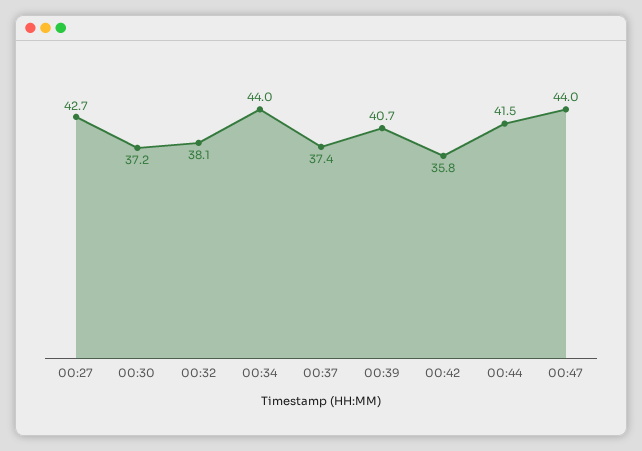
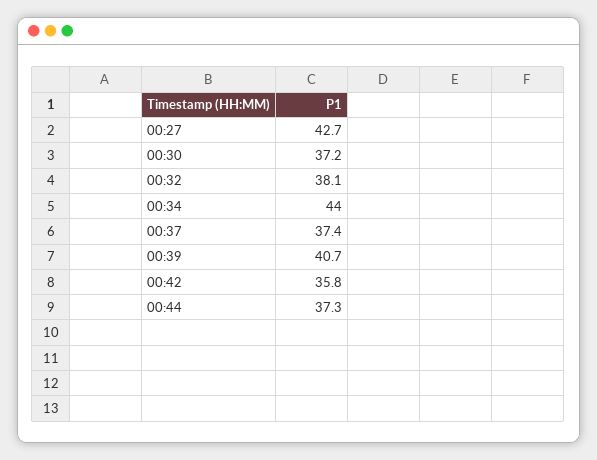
  {
    "00:27": 42.7,
    "00:30": 37.2,
    "00:32": 38.1,
    "00:34": 44,
    "00:37": 37.4,
    "00:39": 40.7,
    "00:42": 35.8,
-   "00:44": 41.5,
+   "00:44": 37.3
-   "00:47": 44
  }

